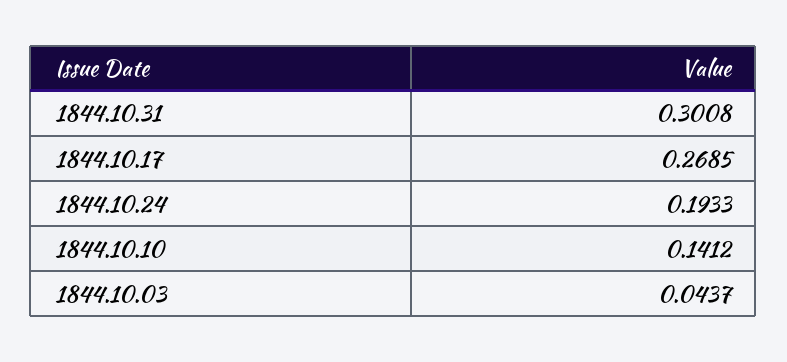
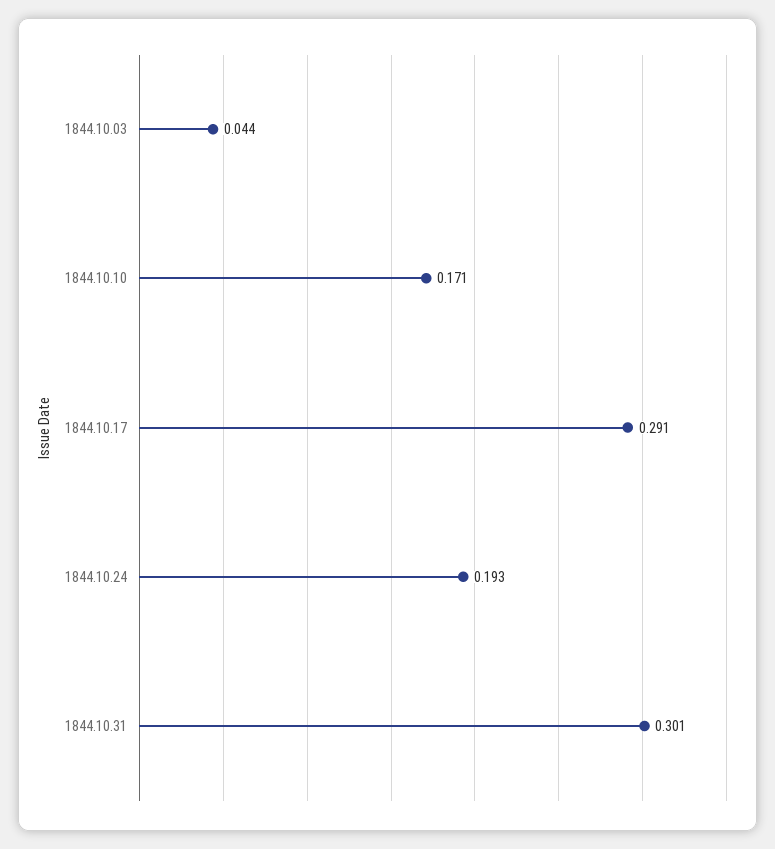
  {
    "1844.10.31": 0.3008,
-   "1844.10.17": 0.2685,
+   "1844.10.17": 0.291,
    "1844.10.24": 0.1933,
-   "1844.10.10": 0.1412,
+   "1844.10.10": 0.171,
    "1844.10.03": 0.0437
  }

